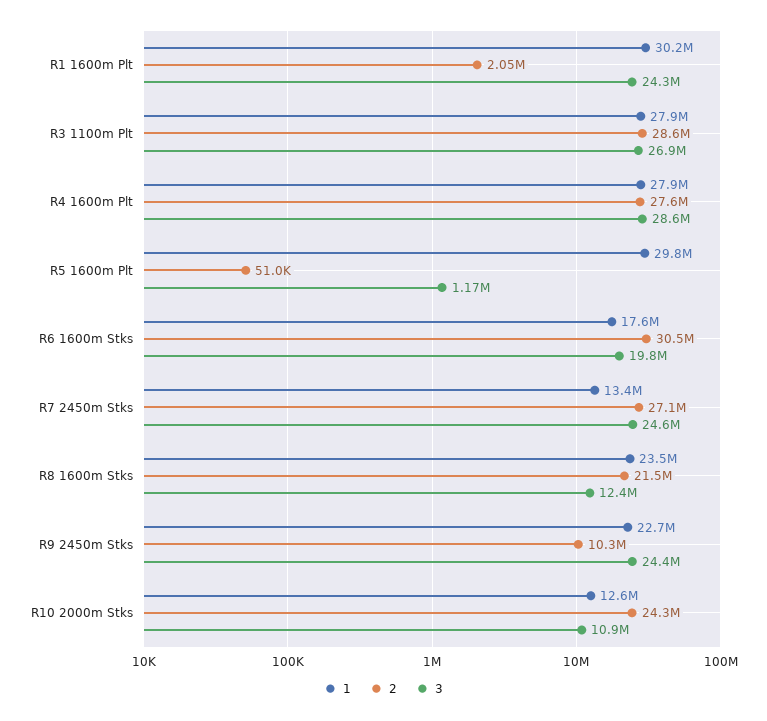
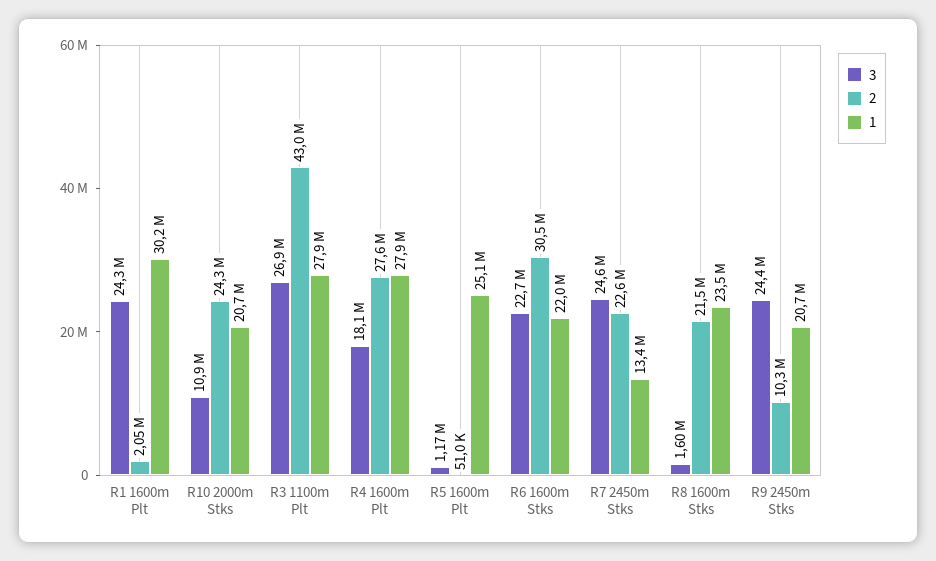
  {
    "1": {
      "R1 1600m Plt": 30200000,
      "R3 1100m Plt": 27900000,
      "R4 1600m Plt": 27900000,
-     "R5 1600m Plt": 29800000,
+     "R5 1600m Plt": 25100000,
-     "R6 1600m Stks": 17600000,
+     "R6 1600m Stks": 22000000,
      "R7 2450m Stks": 13400000,
      "R8 1600m Stks": 23500000,
-     "R9 2450m Stks": 22700000,
+     "R9 2450m Stks": 20700000,
-     "R10 2000m Stks": 12600000
+     "R10 2000m Stks": 20700000
    },
    "2": {
      "R1 1600m Plt": 2050000,
-     "R3 1100m Plt": 28600000,
+     "R3 1100m Plt": 43000000,
      "R4 1600m Plt": 27600000,
      "R5 1600m Plt": 51000,
      "R6 1600m Stks": 30500000,
-     "R7 2450m Stks": 27100000,
+     "R7 2450m Stks": 22600000,
      "R8 1600m Stks": 21500000,
      "R9 2450m Stks": 10300000,
      "R10 2000m Stks": 24300000
    },
    "3": {
      "R1 1600m Plt": 24300000,
      "R3 1100m Plt": 26900000,
-     "R4 1600m Plt": 28600000,
+     "R4 1600m Plt": 18100000,
      "R5 1600m Plt": 1170000,
-     "R6 1600m Stks": 19800000,
+     "R6 1600m Stks": 22700000,
      "R7 2450m Stks": 24600000,
-     "R8 1600m Stks": 12400000,
+     "R8 1600m Stks": 1600000,
      "R9 2450m Stks": 24400000,
      "R10 2000m Stks": 10900000
    }
  }

